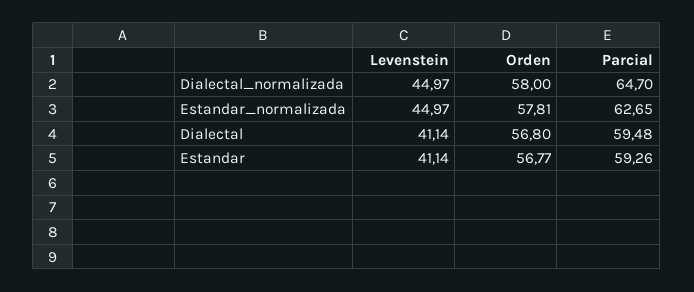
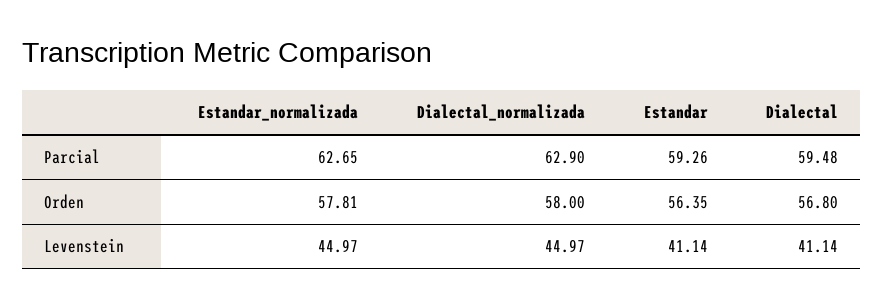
  {
    "Levenstein": {
      "Dialectal_normalizada": 44.97,
      "Estandar_normalizada": 44.97,
      "Dialectal": 41.14,
      "Estandar": 41.14
    },
    "Orden": {
      "Dialectal_normalizada": 58,
      "Estandar_normalizada": 57.81,
      "Dialectal": 56.8,
-     "Estandar": 56.77
+     "Estandar": 56.35
    },
    "Parcial": {
-     "Dialectal_normalizada": 64.7,
+     "Dialectal_normalizada": 62.9,
      "Estandar_normalizada": 62.65,
      "Dialectal": 59.48,
      "Estandar": 59.26
    }
  }

